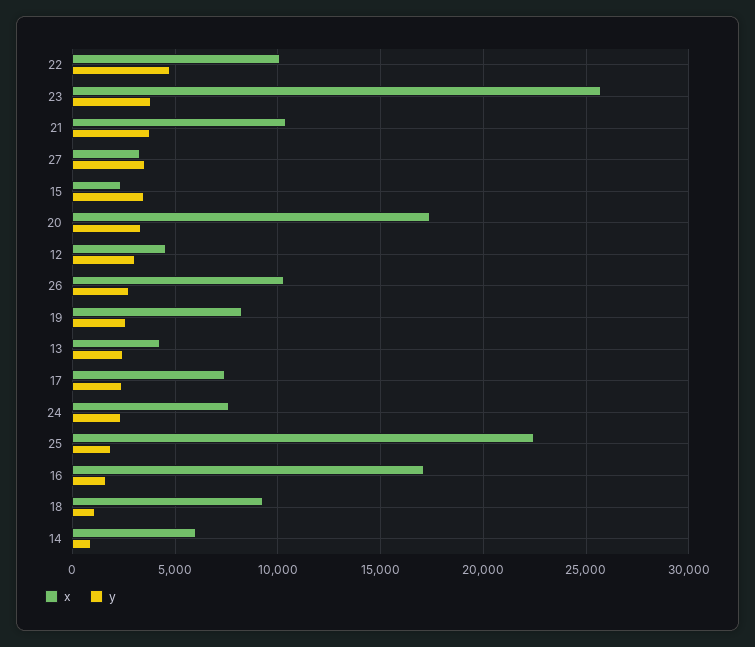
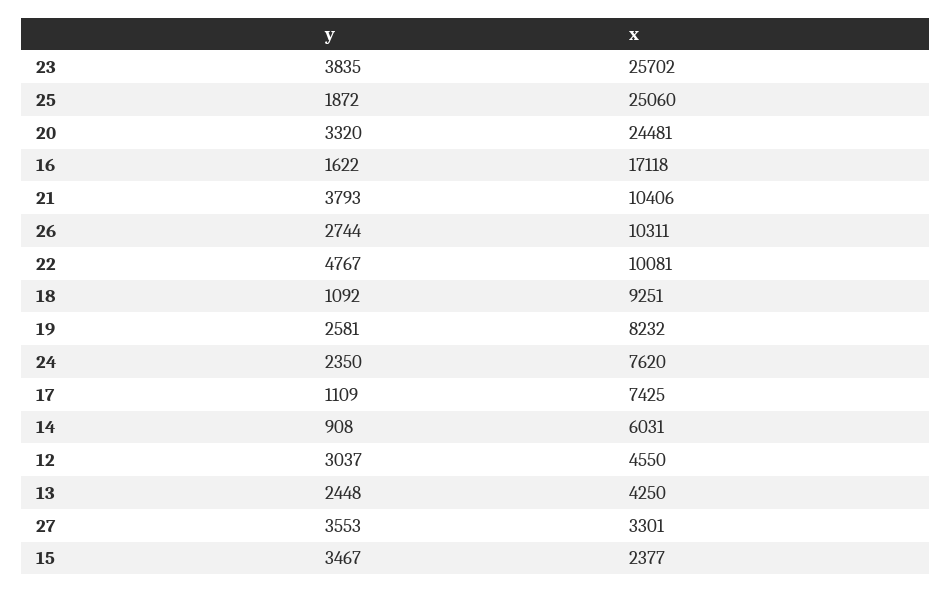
  {
    "x": {
      "22": 10081,
      "23": 25702,
      "21": 10406,
      "27": 3301,
      "15": 2377,
-     "20": 17500,
+     "20": 24481,
      "12": 4550,
      "26": 10311,
      "19": 8232,
      "13": 4250,
      "17": 7425,
      "24": 7620,
-     "25": 22500,
+     "25": 25060,
      "16": 17118,
      "18": 9251,
      "14": 6031
    },
    "y": {
      "22": 4767,
      "23": 3835,
      "21": 3793,
      "27": 3553,
      "15": 3467,
      "20": 3320,
      "12": 3037,
      "26": 2744,
      "19": 2581,
      "13": 2448,
-     "17": 2500,
+     "17": 1109,
      "24": 2350,
      "25": 1872,
      "16": 1622,
      "18": 1092,
      "14": 908
    }
  }

